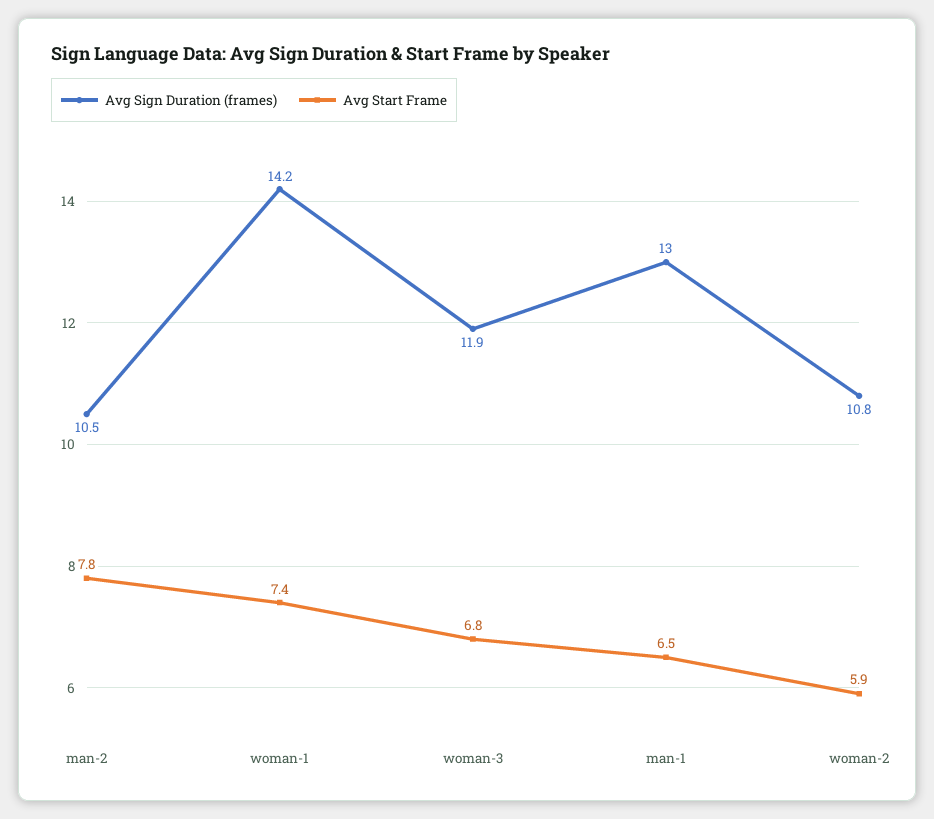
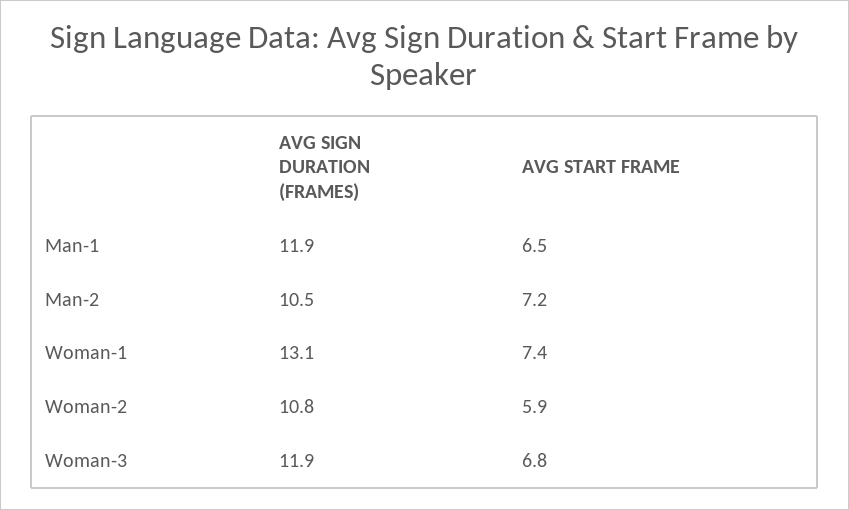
  {
    "Avg Sign Duration (frames)": {
      "man-2": 10.5,
-     "woman-1": 14.2,
+     "woman-1": 13.1,
      "woman-3": 11.9,
-     "man-1": 13,
+     "man-1": 11.9,
      "woman-2": 10.8
    },
    "Avg Start Frame": {
-     "man-2": 7.8,
+     "man-2": 7.2,
      "woman-1": 7.4,
      "woman-3": 6.8,
      "man-1": 6.5,
      "woman-2": 5.9
    }
  }

